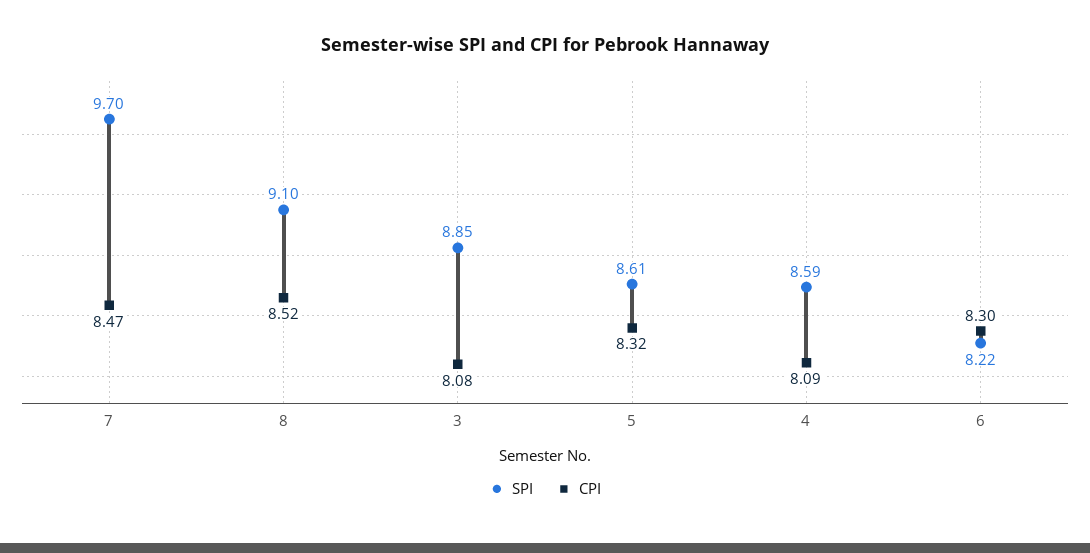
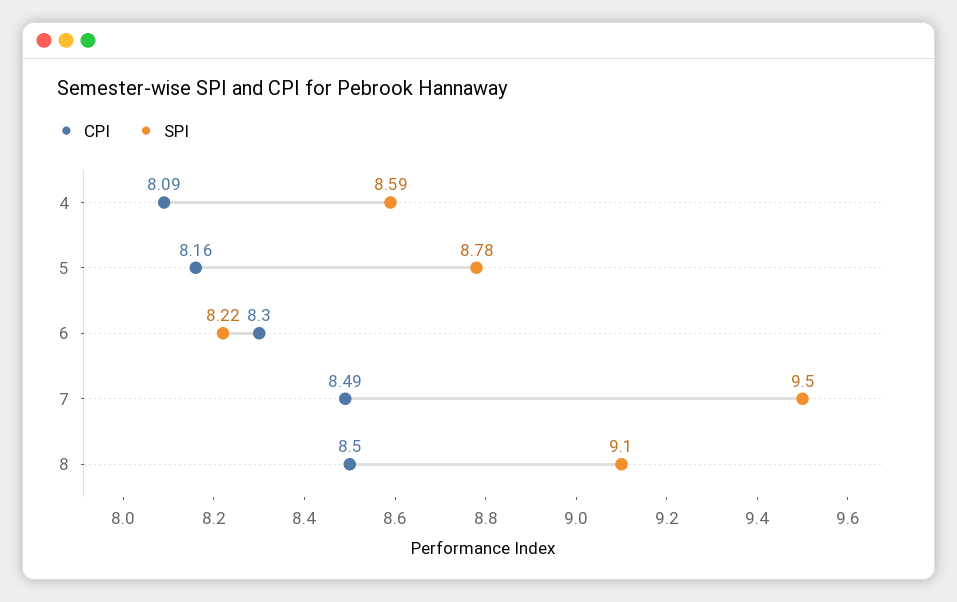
  {
    "SPI": {
-     "7": 9.7,
+     "7": 9.5,
      "8": 9.1,
-     "3": 8.85,
-     "5": 8.61,
+     "5": 8.78,
      "4": 8.59,
      "6": 8.22
    },
    "CPI": {
-     "7": 8.47,
+     "7": 8.49,
-     "8": 8.52,
+     "8": 8.5,
-     "3": 8.08,
-     "5": 8.32,
+     "5": 8.16,
      "4": 8.09,
      "6": 8.3
    }
  }

